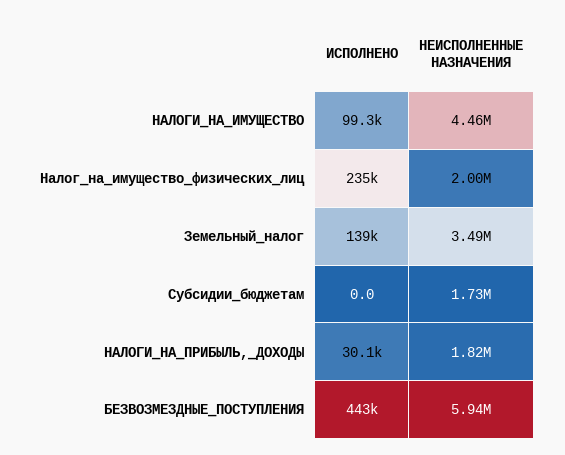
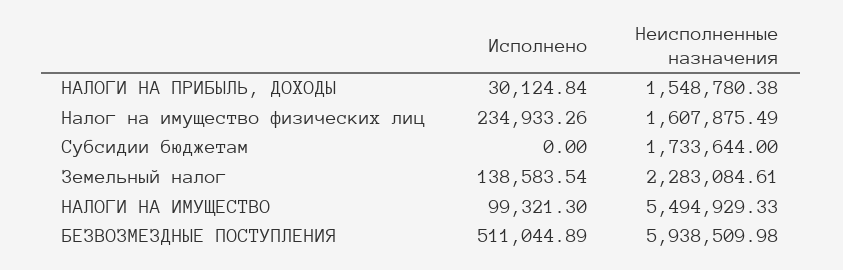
  {
    "ИСПОЛНЕНО": {
      "НАЛОГИ_НА_ИМУЩЕСТВО": 99321.3,
      "Налог_на_имущество_физических_лиц": 234933.26,
      "Земельный_налог": 138583.54,
      "Субсидии_бюджетам": 0,
      "НАЛОГИ_НА_ПРИБЫЛЬ,_ДОХОДЫ": 30124.84,
-     "БЕЗВОЗМЕЗДНЫЕ_ПОСТУПЛЕНИЯ": 443000
+     "БЕЗВОЗМЕЗДНЫЕ_ПОСТУПЛЕНИЯ": 511044.89
    },
    "НЕИСПОЛНЕННЫЕ НАЗНАЧЕНИЯ": {
-     "НАЛОГИ_НА_ИМУЩЕСТВО": 4460000,
+     "НАЛОГИ_НА_ИМУЩЕСТВО": 5494929.33,
-     "Налог_на_имущество_физических_лиц": 2000000,
+     "Налог_на_имущество_физических_лиц": 1607875.49,
-     "Земельный_налог": 3490000,
+     "Земельный_налог": 2283084.61,
      "Субсидии_бюджетам": 1733644,
-     "НАЛОГИ_НА_ПРИБЫЛЬ,_ДОХОДЫ": 1820000,
+     "НАЛОГИ_НА_ПРИБЫЛЬ,_ДОХОДЫ": 1548780.38,
      "БЕЗВОЗМЕЗДНЫЕ_ПОСТУПЛЕНИЯ": 5938509.98
    }
  }

